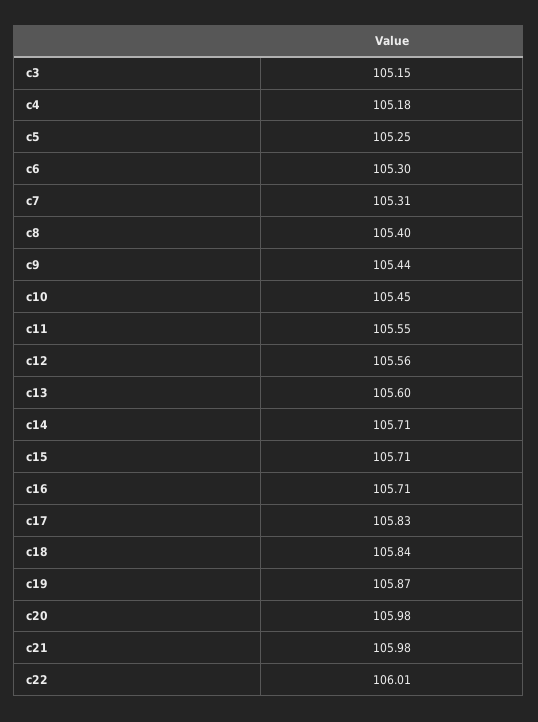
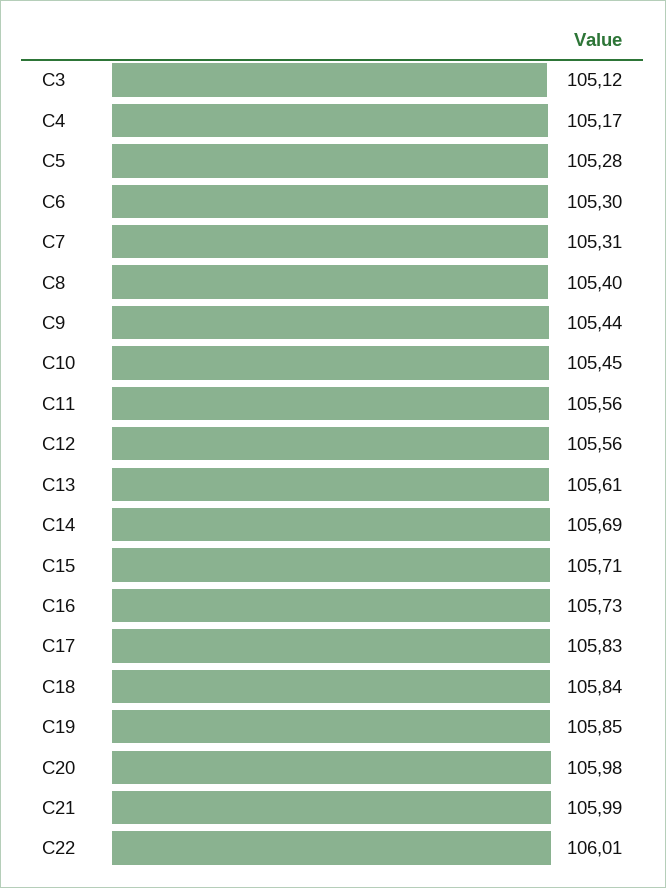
  {
-   "c3": 105.15,
+   "c3": 105.12,
-   "c4": 105.18,
+   "c4": 105.17,
-   "c5": 105.25,
+   "c5": 105.28,
    "c6": 105.3,
    "c7": 105.31,
    "c8": 105.4,
    "c9": 105.44,
    "c10": 105.45,
-   "c11": 105.55,
+   "c11": 105.56,
    "c12": 105.56,
-   "c13": 105.6,
+   "c13": 105.61,
-   "c14": 105.71,
+   "c14": 105.69,
    "c15": 105.71,
-   "c16": 105.71,
+   "c16": 105.73,
    "c17": 105.83,
    "c18": 105.84,
-   "c19": 105.87,
+   "c19": 105.85,
    "c20": 105.98,
-   "c21": 105.98,
+   "c21": 105.99,
    "c22": 106.01
  }

